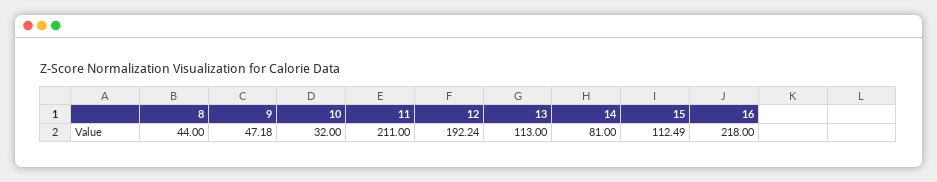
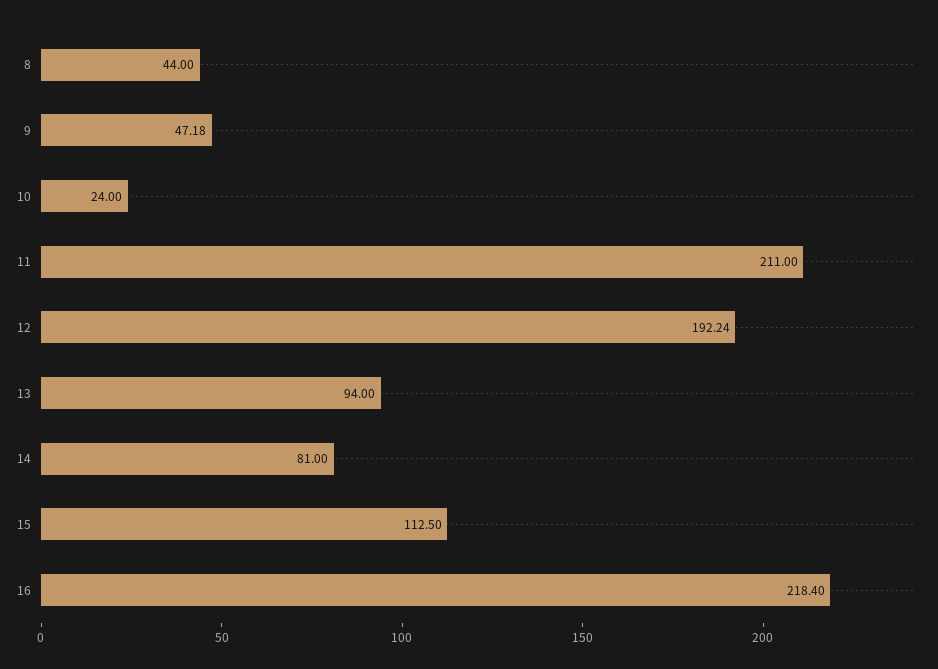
  {
    "8": 44,
    "9": 47.18,
-   "10": 32,
+   "10": 24,
    "11": 211,
    "12": 192.24,
-   "13": 113,
+   "13": 94,
    "14": 81,
-   "15": 112.49,
+   "15": 112.5,
-   "16": 218
+   "16": 218.4
  }

